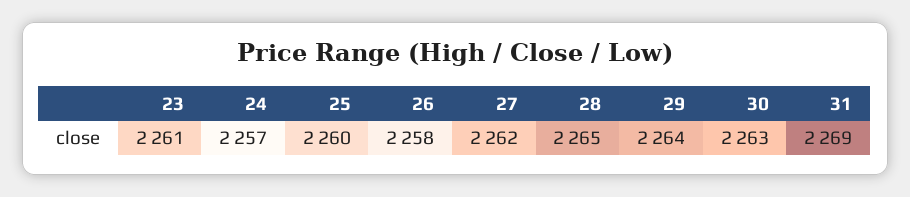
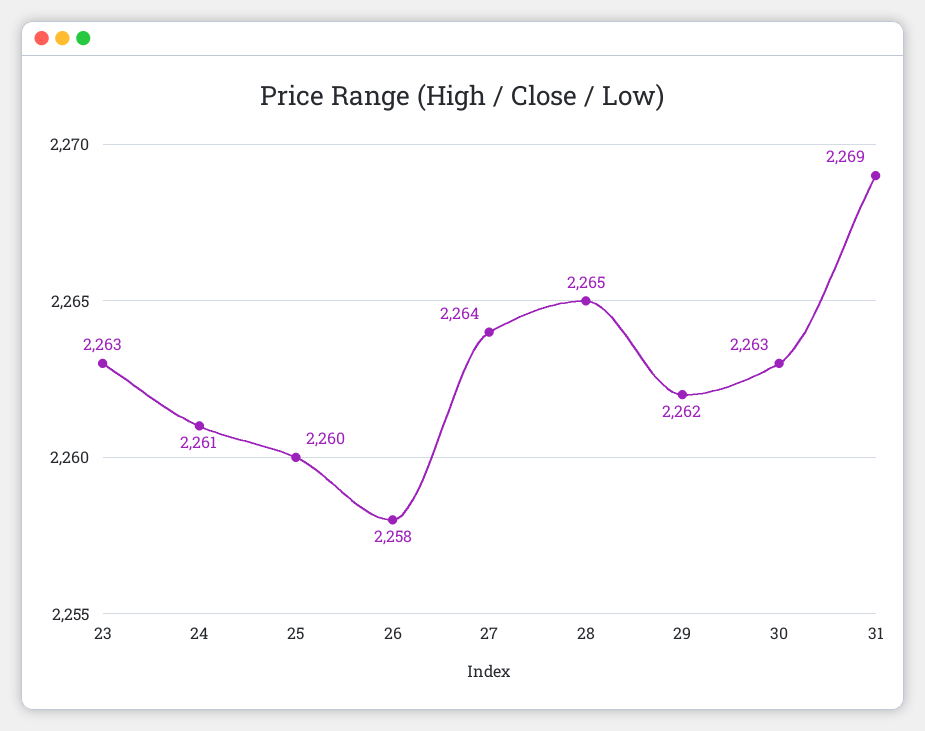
  {
-   "23": 2261,
+   "23": 2263,
-   "24": 2257,
+   "24": 2261,
    "25": 2260,
    "26": 2258,
-   "27": 2262,
+   "27": 2264,
    "28": 2265,
-   "29": 2264,
+   "29": 2262,
    "30": 2263,
    "31": 2269
  }

